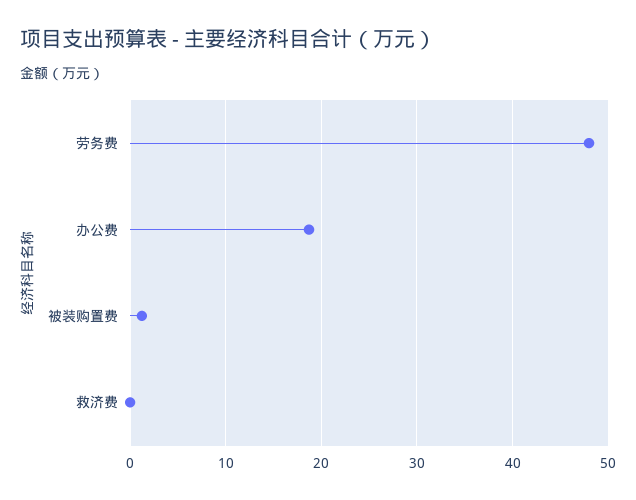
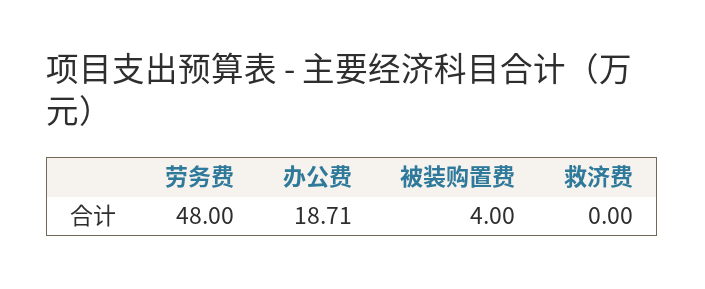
  {
    "劳务费": 48,
    "办公费": 18.71,
-   "被装购置费": 1,
+   "被装购置费": 4,
    "救济费": 0
  }

